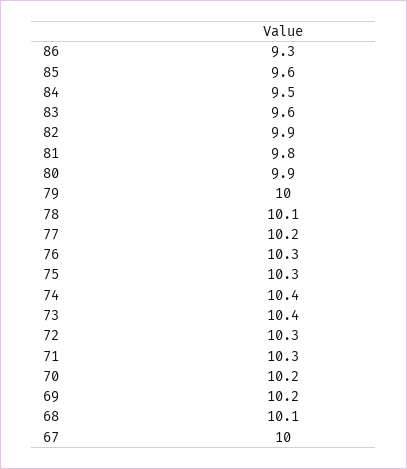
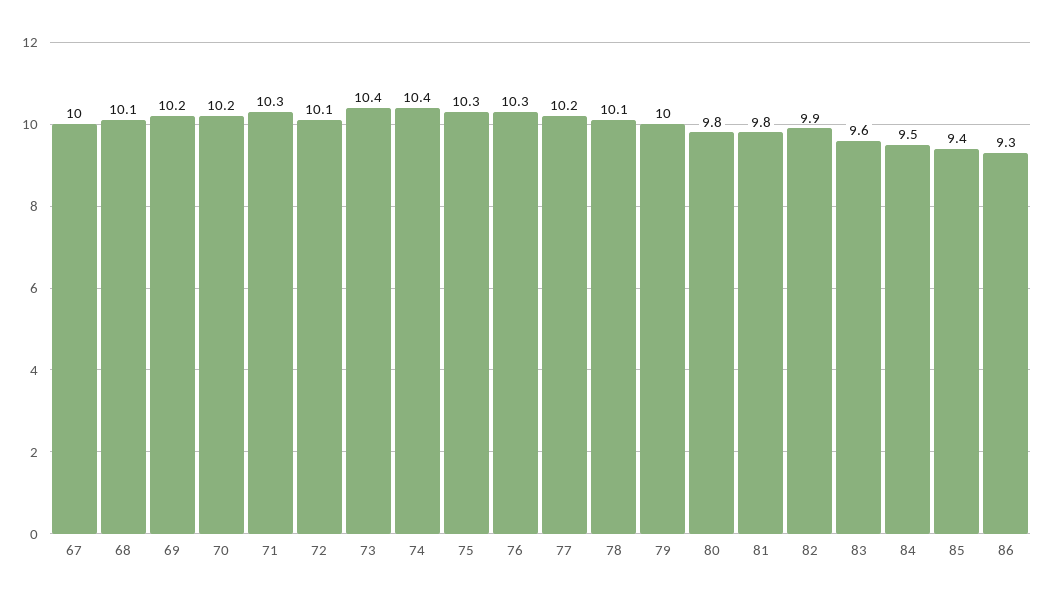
  {
    "86": 9.3,
-   "85": 9.6,
+   "85": 9.4,
    "84": 9.5,
    "83": 9.6,
    "82": 9.9,
    "81": 9.8,
-   "80": 9.9,
+   "80": 9.8,
    "79": 10,
    "78": 10.1,
    "77": 10.2,
    "76": 10.3,
    "75": 10.3,
    "74": 10.4,
    "73": 10.4,
-   "72": 10.3,
+   "72": 10.1,
    "71": 10.3,
    "70": 10.2,
    "69": 10.2,
    "68": 10.1,
    "67": 10
  }

